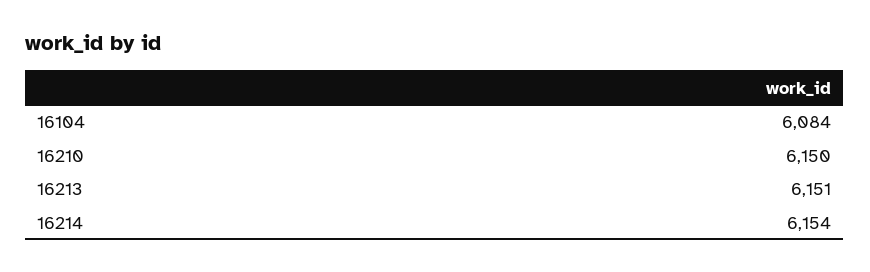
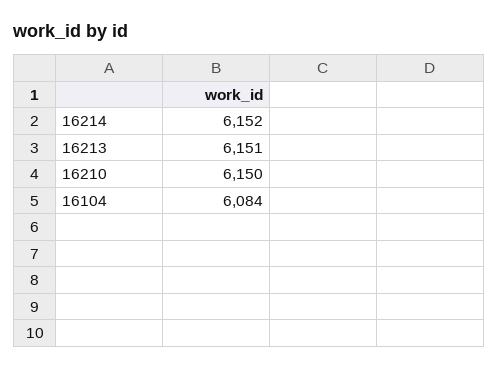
  {
    "16104": 6084,
    "16210": 6150,
    "16213": 6151,
-   "16214": 6154
+   "16214": 6152
  }

